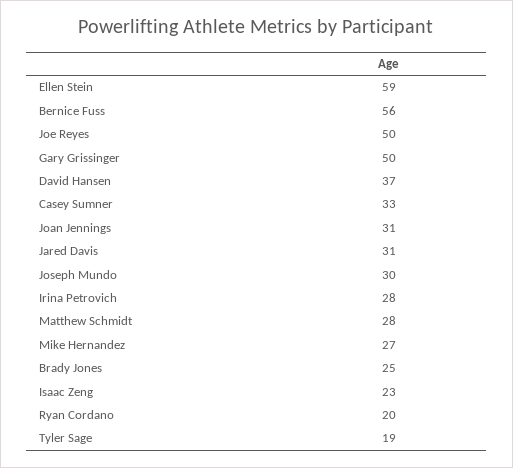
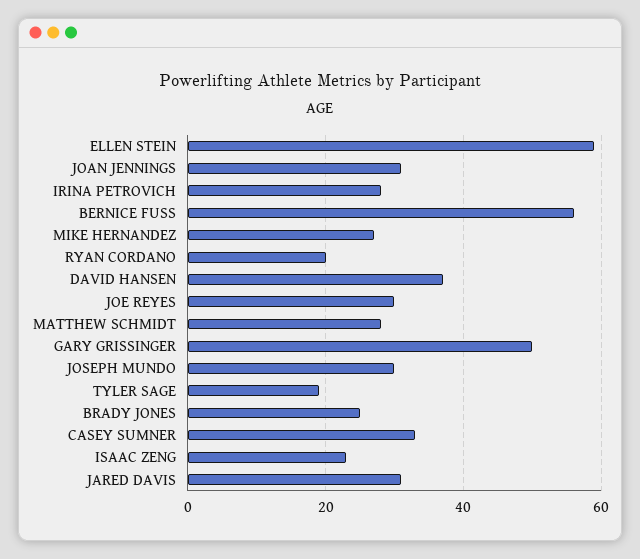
  {
    "Ellen Stein": 59,
    "Bernice Fuss": 56,
-   "Joe Reyes": 50,
+   "Joe Reyes": 30,
    "Gary Grissinger": 50,
    "David Hansen": 37,
    "Casey Sumner": 33,
    "Joan Jennings": 31,
    "Jared Davis": 31,
    "Joseph Mundo": 30,
    "Irina Petrovich": 28,
    "Matthew Schmidt": 28,
    "Mike Hernandez": 27,
    "Brady Jones": 25,
    "Isaac Zeng": 23,
    "Ryan Cordano": 20,
    "Tyler Sage": 19
  }

